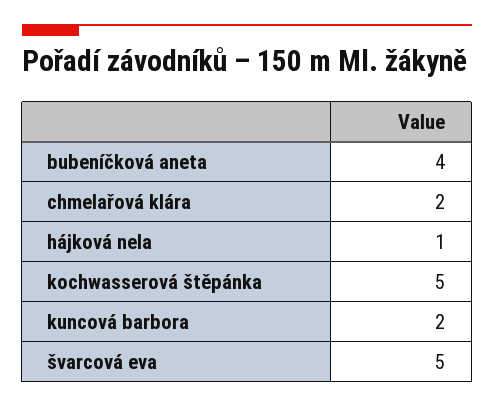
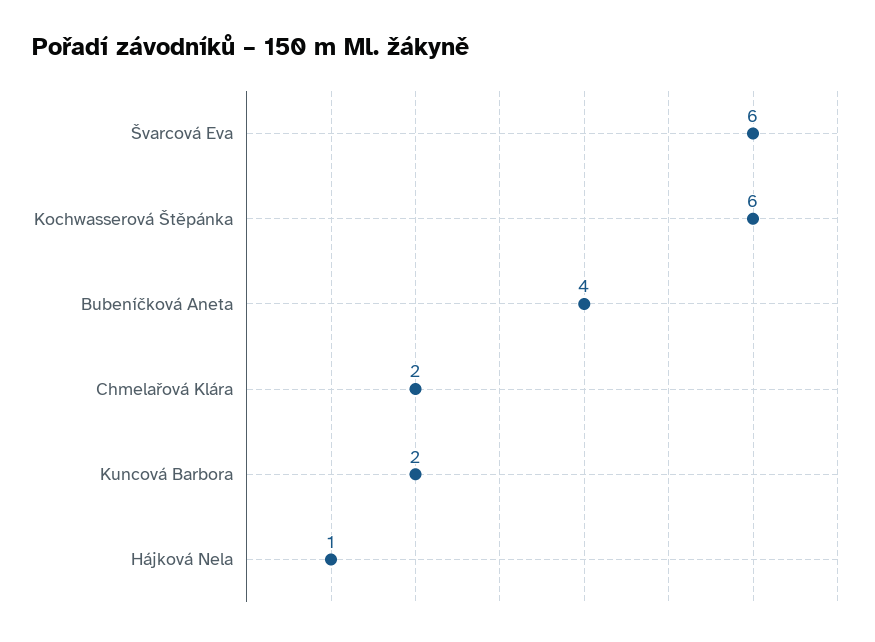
  {
    "bubeníčková aneta": 4,
    "chmelařová klára": 2,
    "hájková nela": 1,
-   "kochwasserová štěpánka": 5,
+   "kochwasserová štěpánka": 6,
    "kuncová barbora": 2,
-   "švarcová eva": 5
+   "švarcová eva": 6
  }

